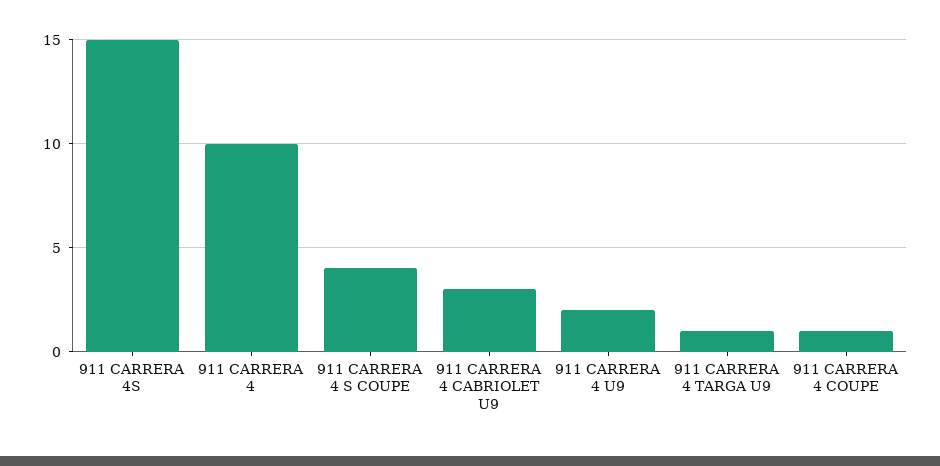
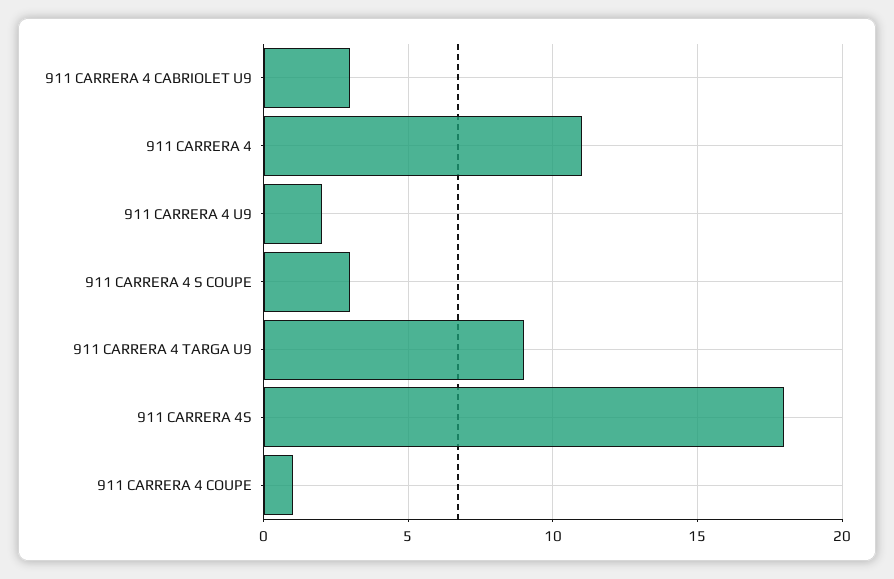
  {
-   "911 CARRERA 4S": 15,
+   "911 CARRERA 4S": 18,
-   "911 CARRERA 4": 10,
+   "911 CARRERA 4": 11,
-   "911 CARRERA 4 S COUPE": 4,
+   "911 CARRERA 4 S COUPE": 3,
    "911 CARRERA 4 CABRIOLET U9": 3,
    "911 CARRERA 4 U9": 2,
-   "911 CARRERA 4 TARGA U9": 1,
+   "911 CARRERA 4 TARGA U9": 9,
    "911 CARRERA 4 COUPE": 1
  }

